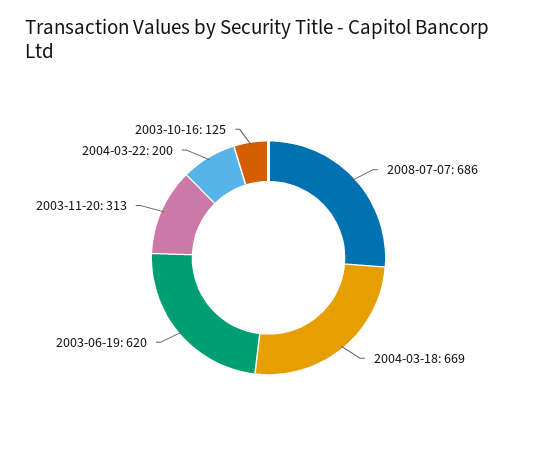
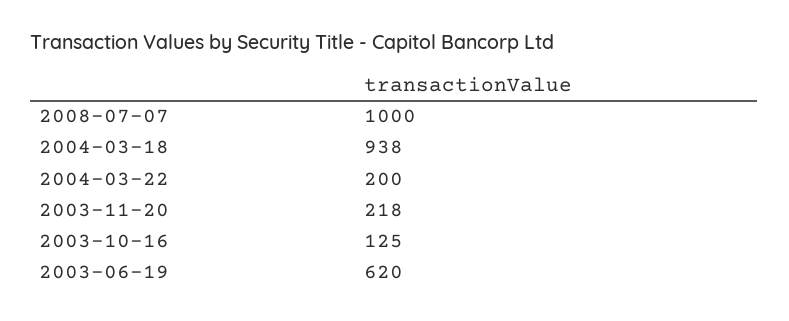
  {
-   "2008-07-07": 686,
+   "2008-07-07": 1000,
-   "2004-03-18": 669,
+   "2004-03-18": 938,
    "2003-06-19": 620,
-   "2003-11-20": 313,
+   "2003-11-20": 218,
    "2004-03-22": 200,
    "2003-10-16": 125
  }

